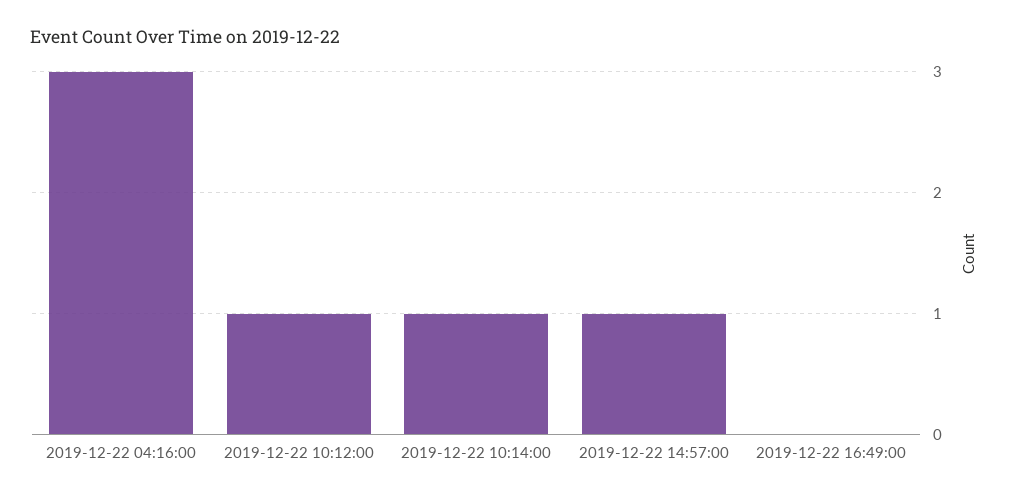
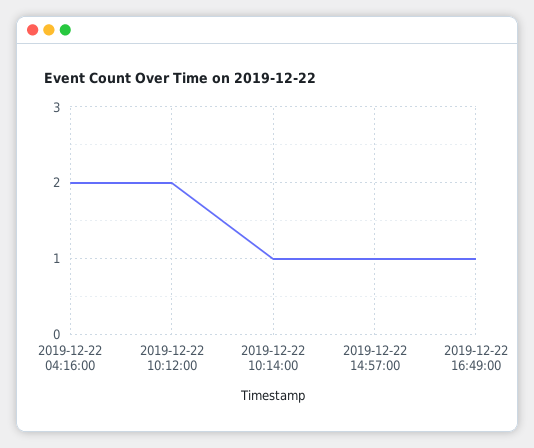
  {
-   "2019-12-22 04:16:00": 3,
+   "2019-12-22 04:16:00": 2,
-   "2019-12-22 10:12:00": 1,
+   "2019-12-22 10:12:00": 2,
    "2019-12-22 10:14:00": 1,
    "2019-12-22 14:57:00": 1,
-   "2019-12-22 16:49:00": 0
+   "2019-12-22 16:49:00": 1
  }

